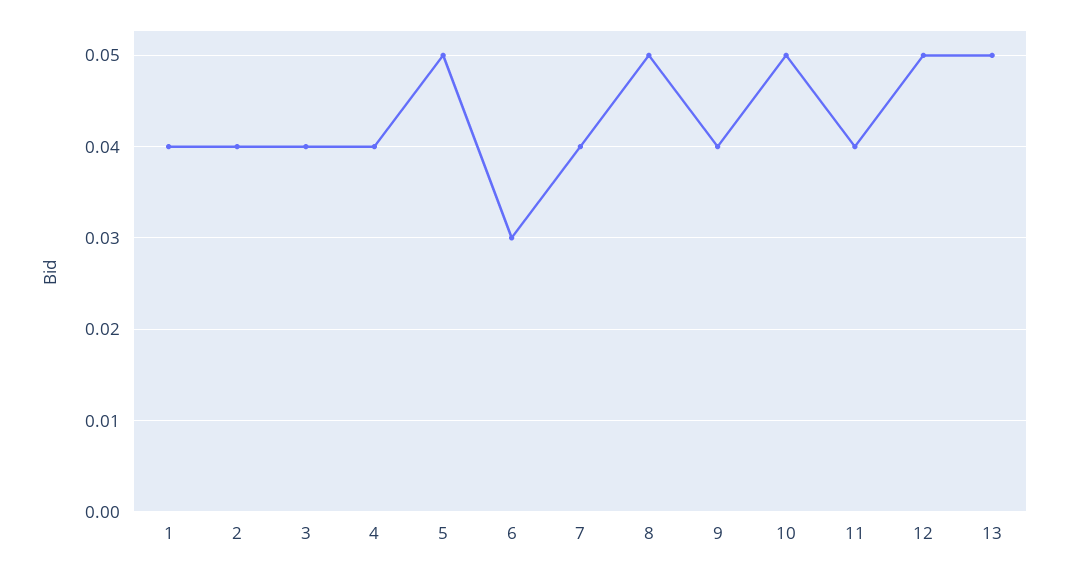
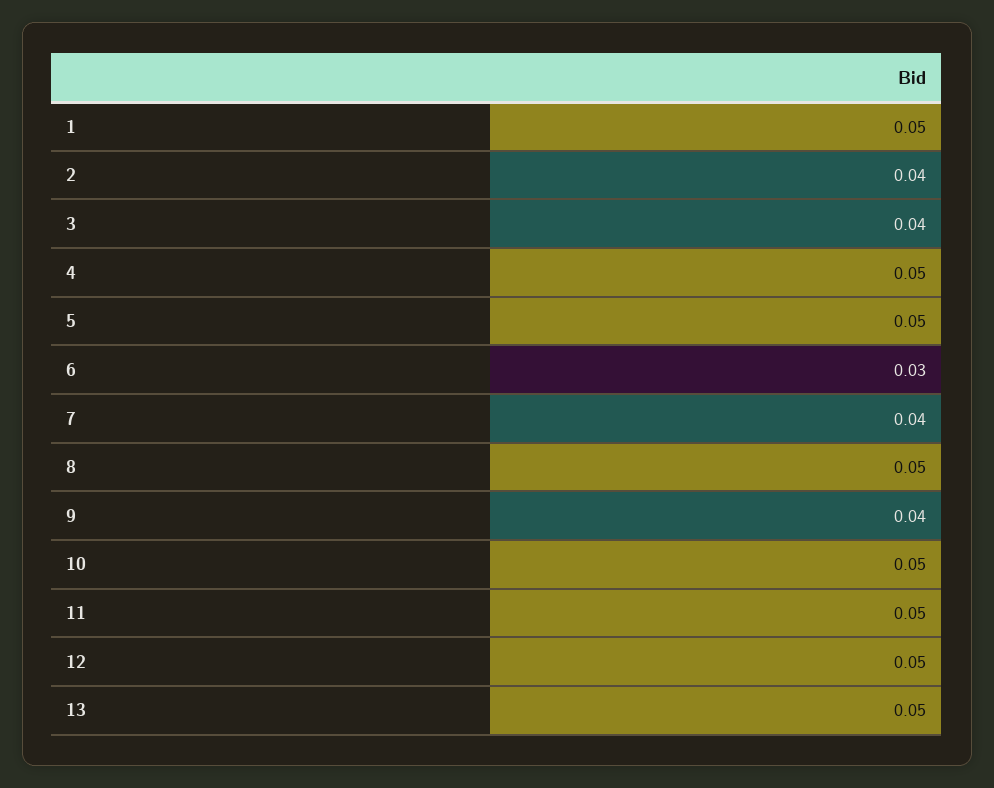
  {
-   "1": 0.04,
+   "1": 0.05,
    "2": 0.04,
    "3": 0.04,
-   "4": 0.04,
+   "4": 0.05,
    "5": 0.05,
    "6": 0.03,
    "7": 0.04,
    "8": 0.05,
    "9": 0.04,
    "10": 0.05,
-   "11": 0.04,
+   "11": 0.05,
    "12": 0.05,
    "13": 0.05
  }

